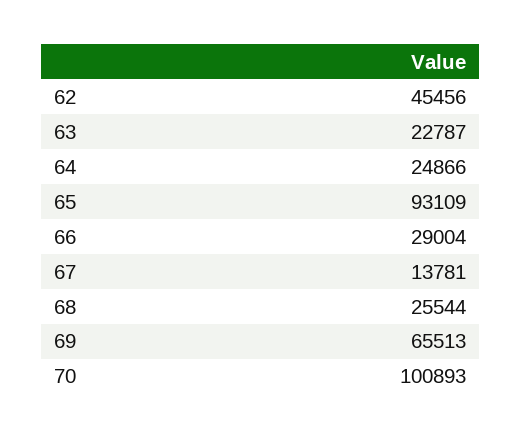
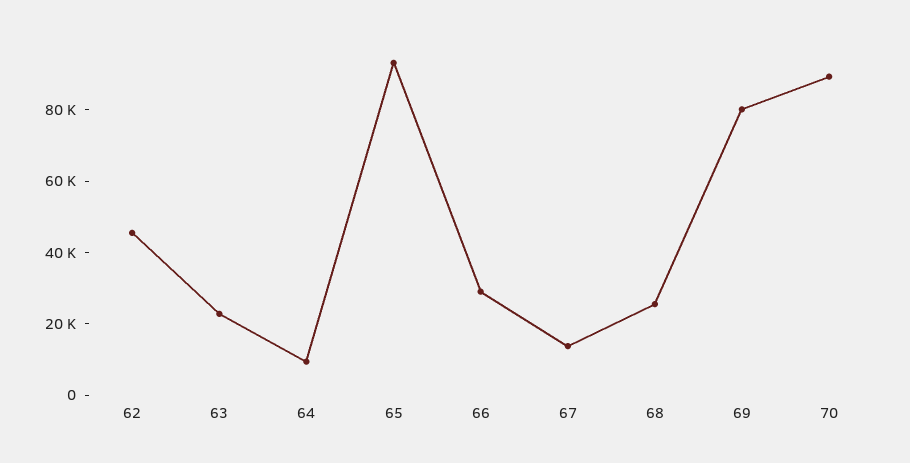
  {
    "62": 45456,
    "63": 22787,
-   "64": 24866,
+   "64": 10000,
    "65": 93109,
    "66": 29004,
    "67": 13781,
    "68": 25544,
-   "69": 65513,
+   "69": 80000,
-   "70": 100893
+   "70": 90000
  }

